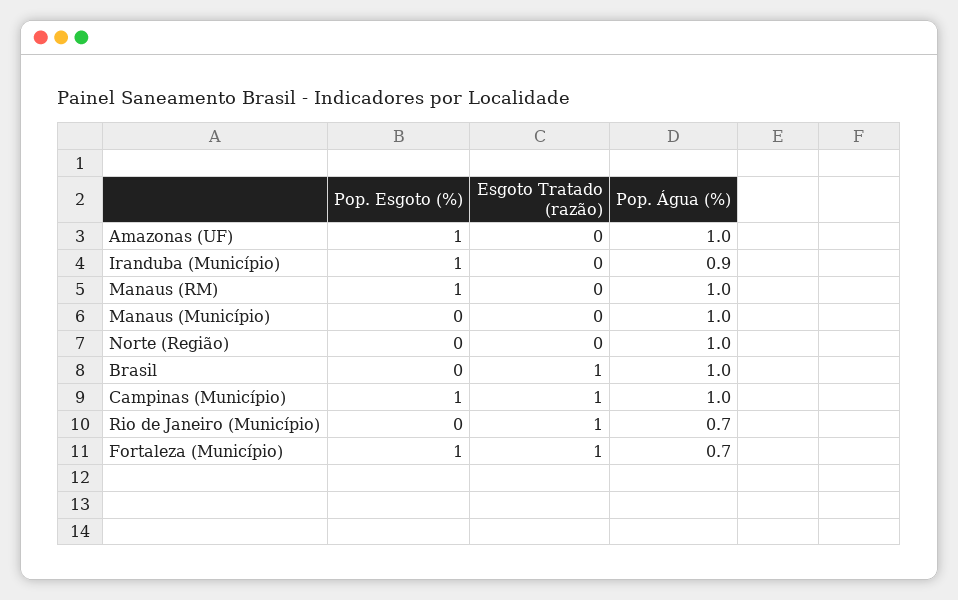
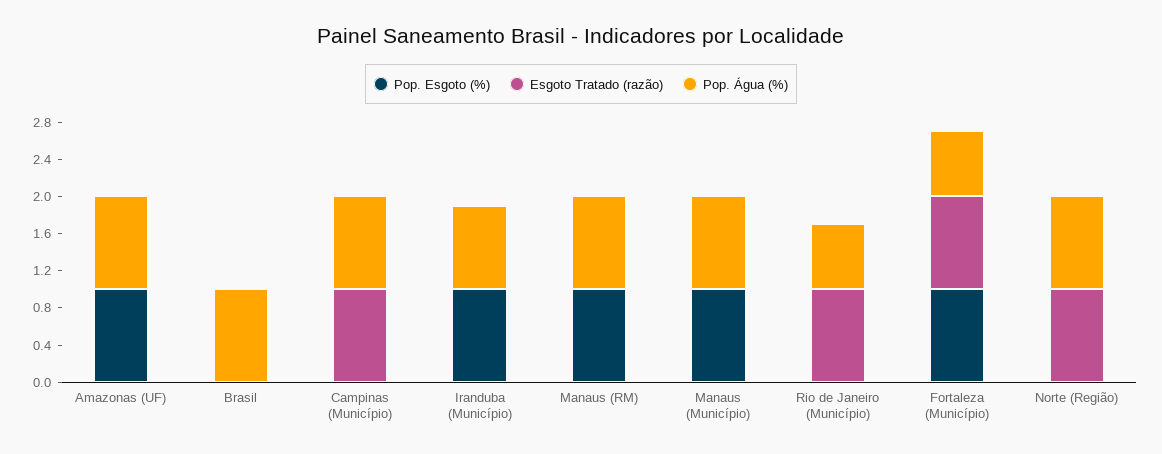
  {
    "Pop. Esgoto (%)": {
      "Amazonas (UF)": 1,
      "Iranduba (Município)": 1,
      "Manaus (RM)": 1,
-     "Manaus (Município)": 0,
+     "Manaus (Município)": 1,
      "Norte (Região)": 0,
      "Brasil": 0,
-     "Campinas (Município)": 1,
+     "Campinas (Município)": 0,
      "Rio de Janeiro (Município)": 0,
      "Fortaleza (Município)": 1
    },
    "Esgoto Tratado (razão)": {
      "Amazonas (UF)": 0,
      "Iranduba (Município)": 0,
      "Manaus (RM)": 0,
      "Manaus (Município)": 0,
-     "Norte (Região)": 0,
+     "Norte (Região)": 1,
-     "Brasil": 1,
+     "Brasil": 0,
      "Campinas (Município)": 1,
      "Rio de Janeiro (Município)": 1,
      "Fortaleza (Município)": 1
    },
    "Pop. Água (%)": {
      "Amazonas (UF)": 1,
      "Iranduba (Município)": 0.9,
      "Manaus (RM)": 1,
      "Manaus (Município)": 1,
      "Norte (Região)": 1,
      "Brasil": 1,
      "Campinas (Município)": 1,
      "Rio de Janeiro (Município)": 0.7,
      "Fortaleza (Município)": 0.7
    }
  }

